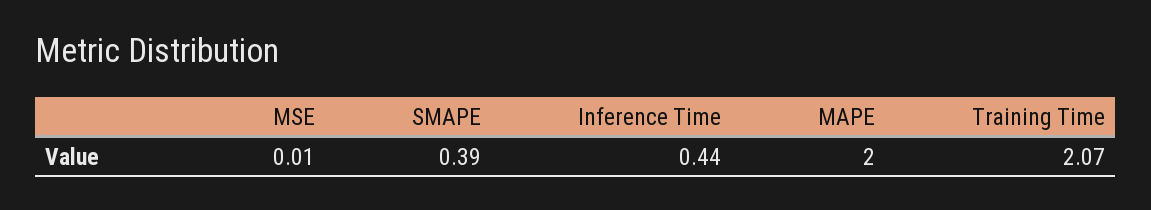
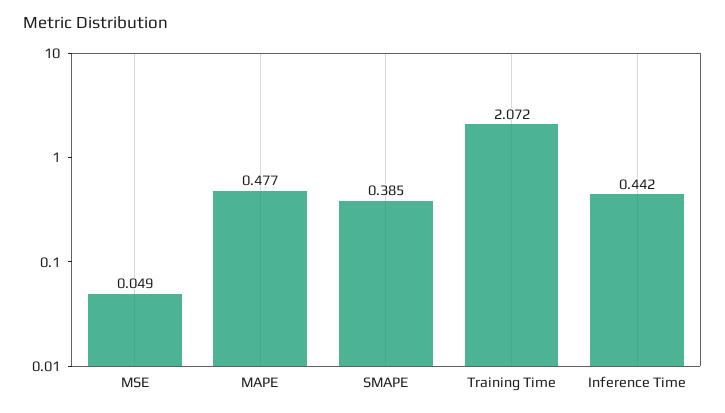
  {
-   "MSE": 0.01,
+   "MSE": 0.049,
    "SMAPE": 0.385,
    "Inference Time": 0.442,
-   "MAPE": 2,
+   "MAPE": 0.477,
    "Training Time": 2.072
  }

